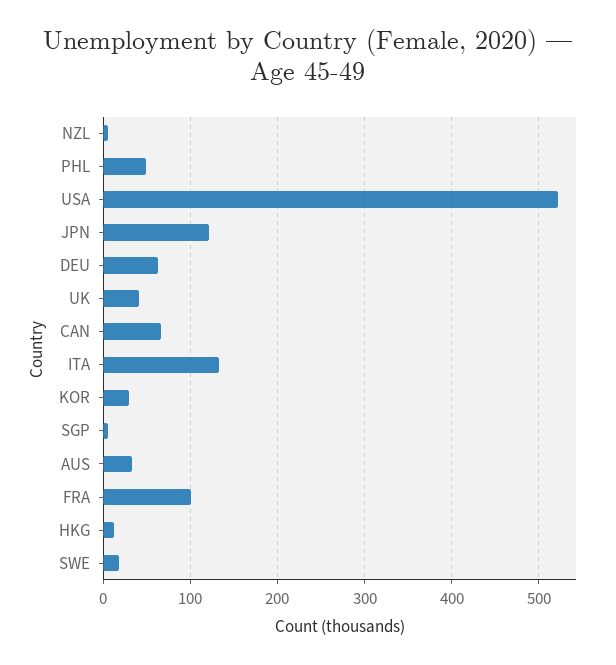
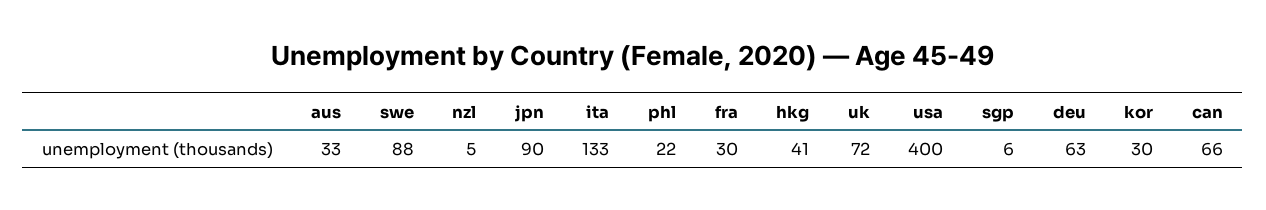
  {
    "NZL": 5,
-   "PHL": 50,
+   "PHL": 22,
-   "USA": 520,
+   "USA": 400,
-   "JPN": 120,
+   "JPN": 90,
    "DEU": 63,
-   "UK": 40,
+   "UK": 72,
    "CAN": 66,
    "ITA": 133,
    "KOR": 30,
    "SGP": 6,
    "AUS": 33,
-   "FRA": 100,
+   "FRA": 30,
-   "HKG": 10,
+   "HKG": 41,
-   "SWE": 20
+   "SWE": 88
  }

